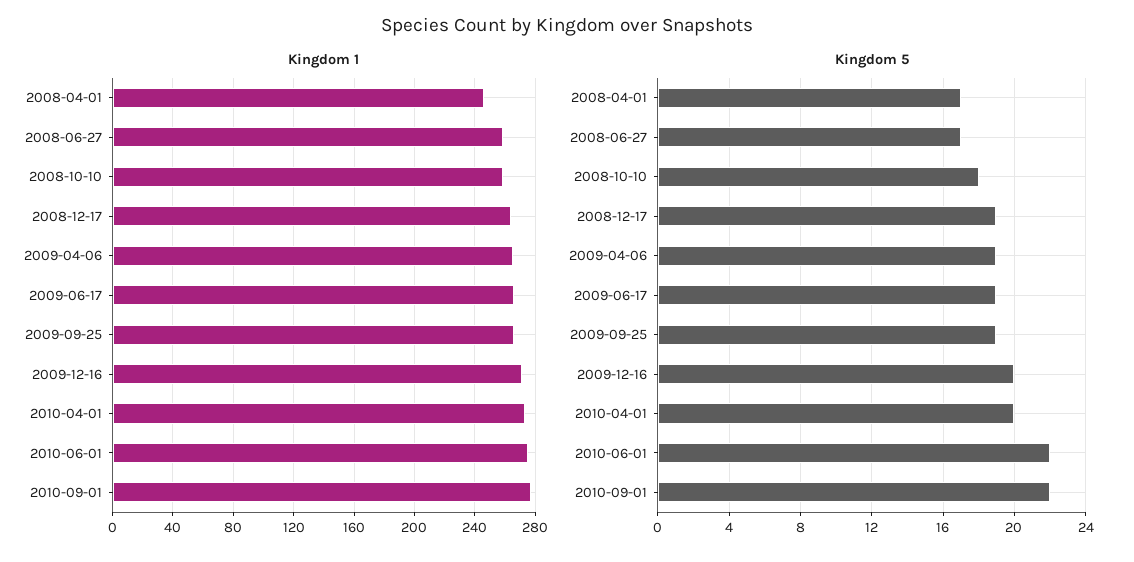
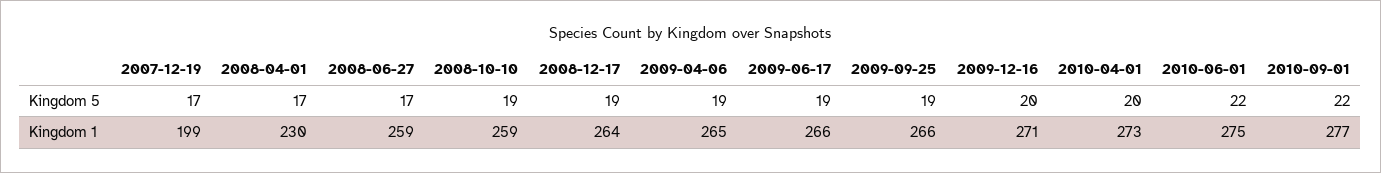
  {
    "Kingdom 1": {
-     "2008-04-01": 245,
+     "2008-04-01": 230,
      "2008-06-27": 259,
      "2008-10-10": 259,
      "2008-12-17": 264,
      "2009-04-06": 265,
      "2009-06-17": 266,
      "2009-09-25": 266,
      "2009-12-16": 271,
      "2010-04-01": 273,
      "2010-06-01": 275,
-     "2010-09-01": 277
+     "2010-09-01": 277,
+     "2007-12-19": 199
    },
    "Kingdom 5": {
      "2008-04-01": 17,
      "2008-06-27": 17,
-     "2008-10-10": 18,
+     "2008-10-10": 19,
      "2008-12-17": 19,
      "2009-04-06": 19,
      "2009-06-17": 19,
      "2009-09-25": 19,
      "2009-12-16": 20,
      "2010-04-01": 20,
      "2010-06-01": 22,
-     "2010-09-01": 22
+     "2010-09-01": 22,
+     "2007-12-19": 17
    }
  }

